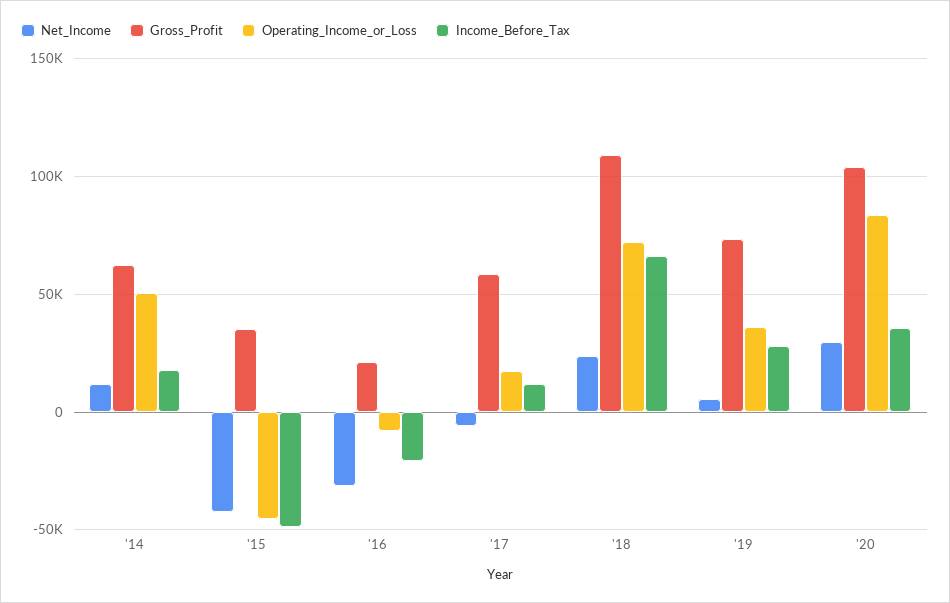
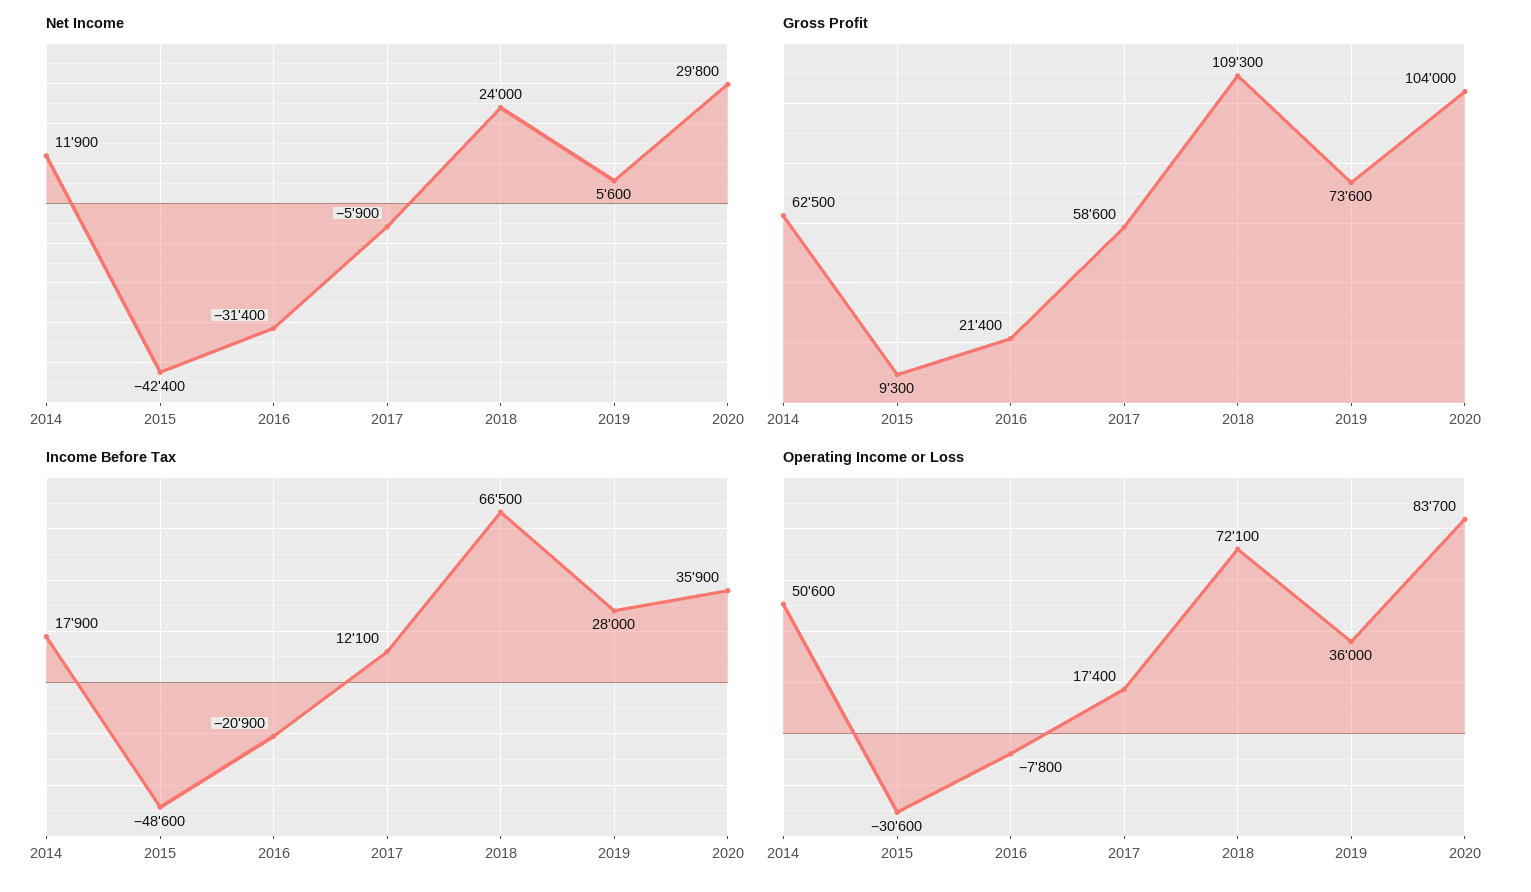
  {
    "Net_Income": {
      "'14": 11900,
      "'15": -42400,
      "'16": -31400,
      "'17": -5900,
      "'18": 24000,
      "'19": 5600,
      "'20": 29800
    },
    "Gross_Profit": {
      "'14": 62500,
-     "'15": 35000,
+     "'15": 9300,
      "'16": 21400,
      "'17": 58600,
      "'18": 109300,
      "'19": 73600,
      "'20": 104000
    },
    "Operating_Income_or_Loss": {
      "'14": 50600,
-     "'15": -45000,
+     "'15": -30600,
      "'16": -7800,
      "'17": 17400,
      "'18": 72100,
      "'19": 36000,
      "'20": 83700
    },
    "Income_Before_Tax": {
      "'14": 17900,
      "'15": -48600,
      "'16": -20900,
      "'17": 12100,
      "'18": 66500,
      "'19": 28000,
      "'20": 35900
    }
  }

